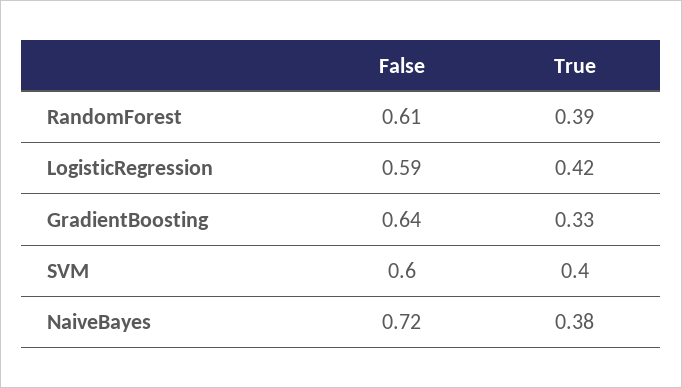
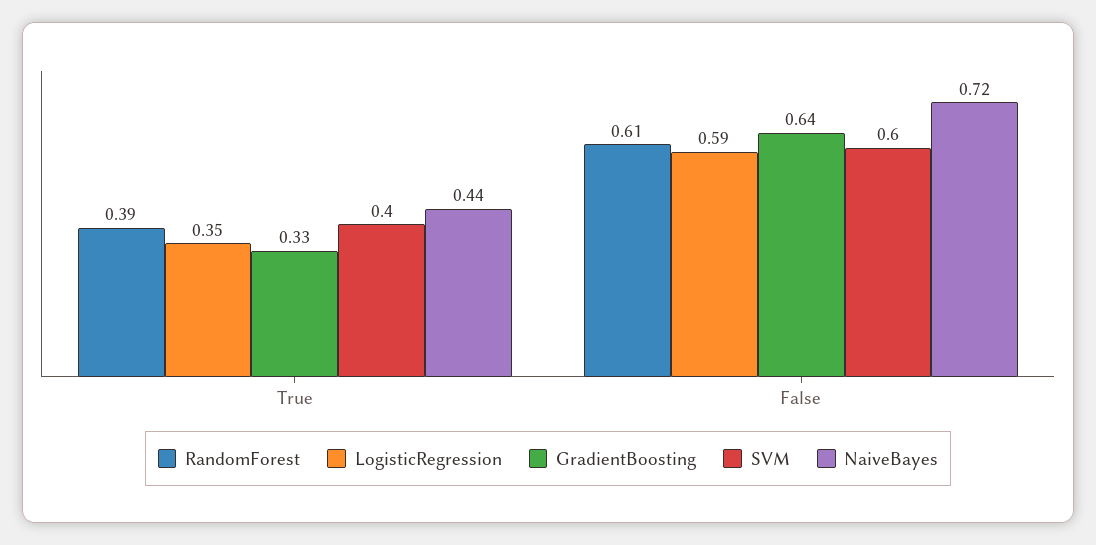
  {
    "RandomForest": {
      "False": 0.61,
      "True": 0.39
    },
    "LogisticRegression": {
      "False": 0.59,
-     "True": 0.42
+     "True": 0.35
    },
    "GradientBoosting": {
      "False": 0.64,
      "True": 0.33
    },
    "SVM": {
      "False": 0.6,
      "True": 0.4
    },
    "NaiveBayes": {
      "False": 0.72,
-     "True": 0.38
+     "True": 0.44
    }
  }

